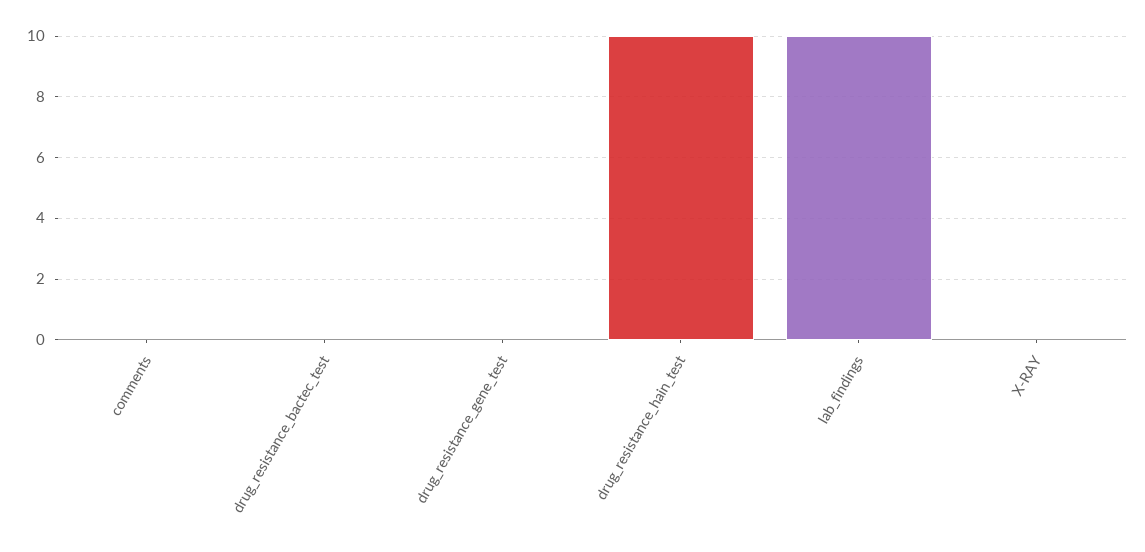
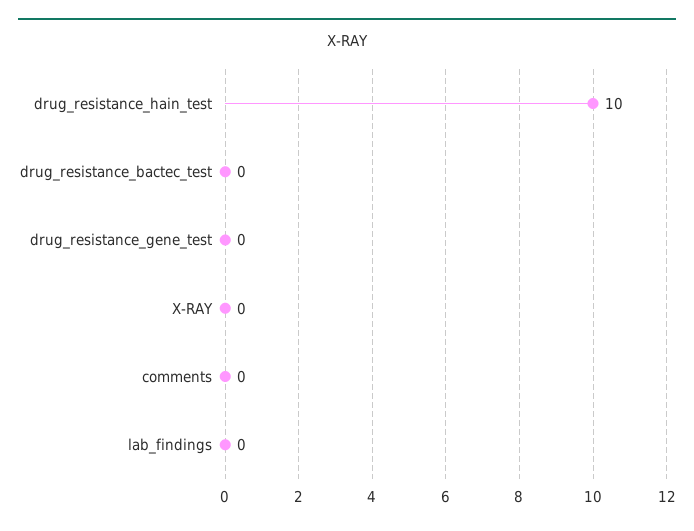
  {
    "comments": 0,
    "drug_resistance_bactec_test": 0,
    "drug_resistance_gene_test": 0,
    "drug_resistance_hain_test": 10,
-   "lab_findings": 10,
+   "lab_findings": 0,
    "X-RAY": 0
  }

